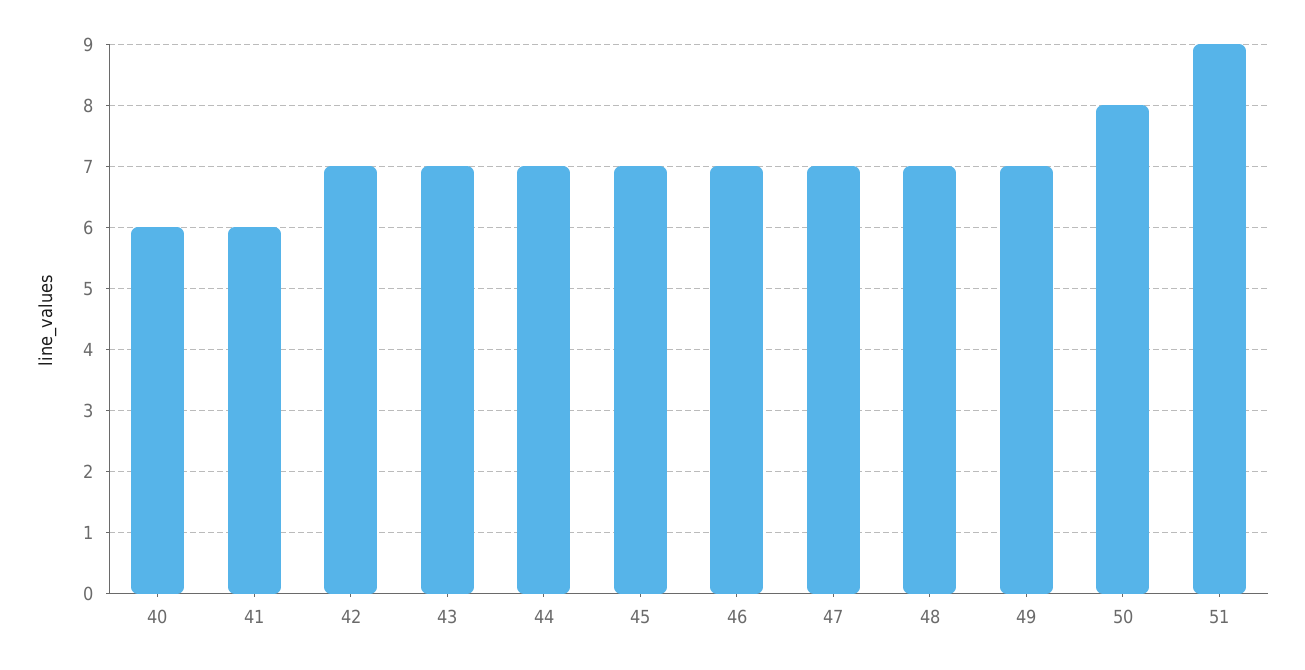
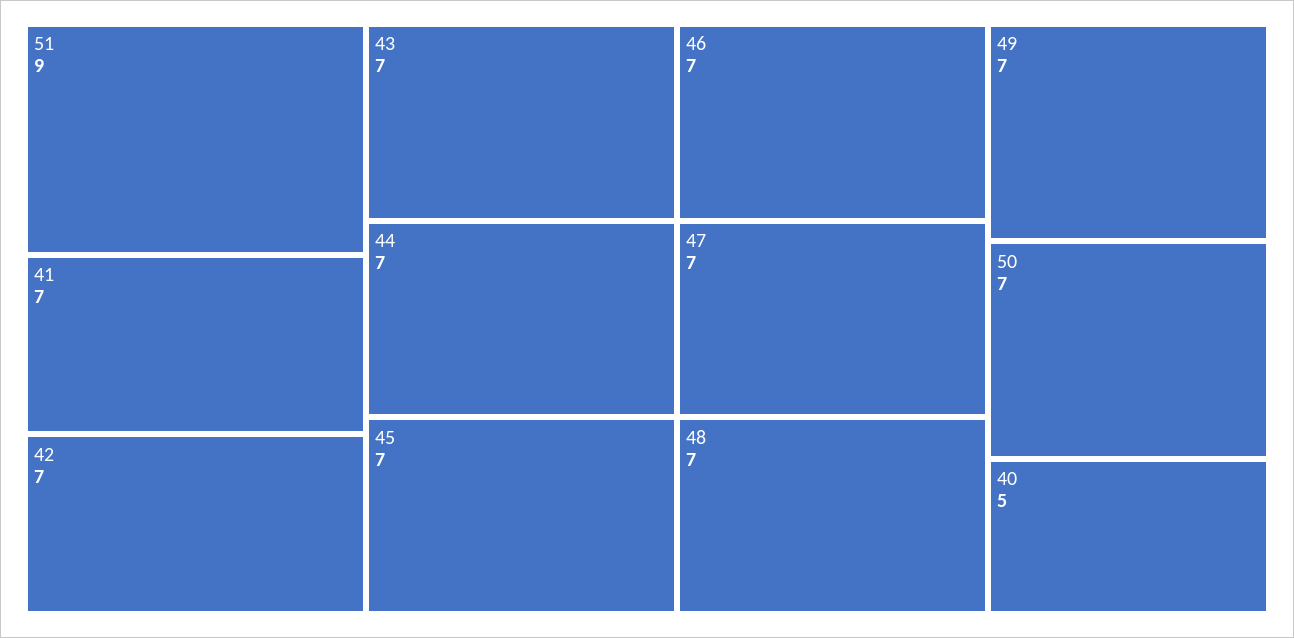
  {
-   "40": 6,
+   "40": 5,
-   "41": 6,
+   "41": 7,
    "42": 7,
    "43": 7,
    "44": 7,
    "45": 7,
    "46": 7,
    "47": 7,
    "48": 7,
    "49": 7,
-   "50": 8,
+   "50": 7,
    "51": 9
  }

